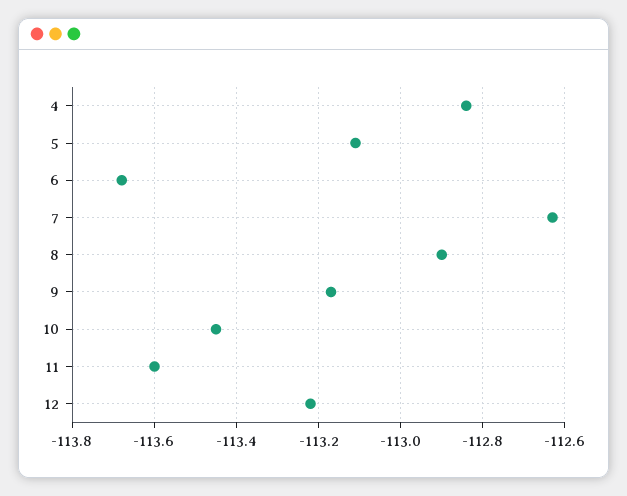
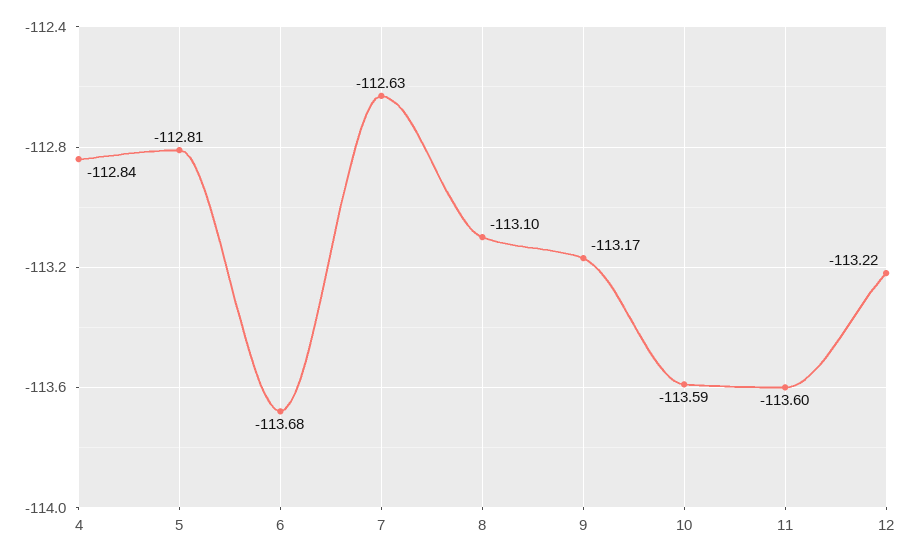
  {
    "4": -112.84,
-   "5": -113.1,
+   "5": -112.81,
    "6": -113.68,
    "7": -112.63,
-   "8": -112.9,
+   "8": -113.1,
    "9": -113.17,
-   "10": -113.45,
+   "10": -113.59,
    "11": -113.6,
    "12": -113.22
  }

